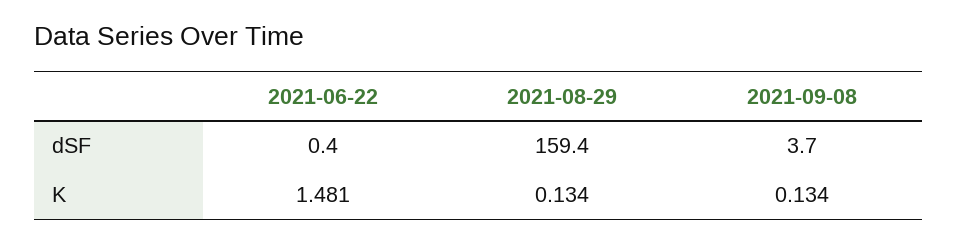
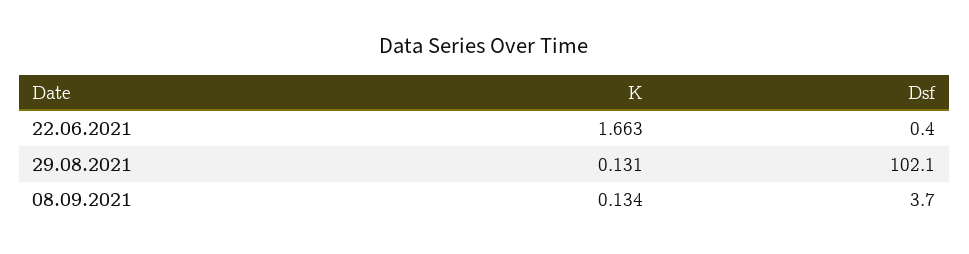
  {
    "2021-06-22": {
      "dSF": 0.4,
-     "K": 1.481
+     "K": 1.663
    },
    "2021-08-29": {
-     "dSF": 159.4,
+     "dSF": 102.1,
-     "K": 0.134
+     "K": 0.131
    },
    "2021-09-08": {
      "dSF": 3.7,
      "K": 0.134
    }
  }

